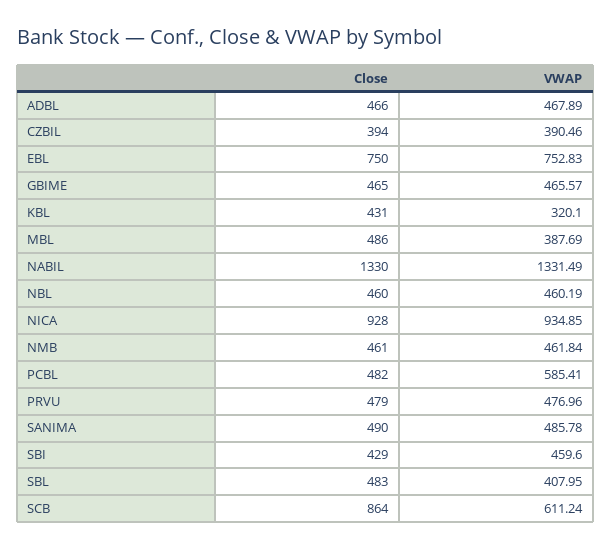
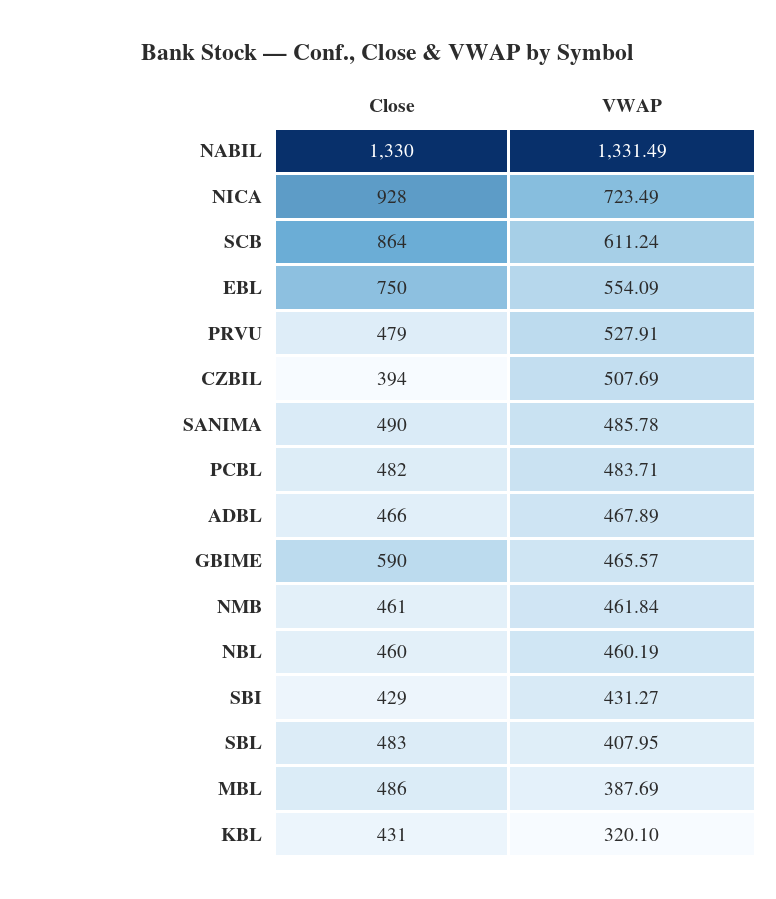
  {
    "Close": {
      "ADBL": 466,
      "CZBIL": 394,
      "EBL": 750,
-     "GBIME": 465,
+     "GBIME": 590,
      "KBL": 431,
      "MBL": 486,
      "NABIL": 1330,
      "NBL": 460,
      "NICA": 928,
      "NMB": 461,
      "PCBL": 482,
      "PRVU": 479,
      "SANIMA": 490,
      "SBI": 429,
      "SBL": 483,
      "SCB": 864
    },
    "VWAP": {
      "ADBL": 467.89,
-     "CZBIL": 390.46,
+     "CZBIL": 507.69,
-     "EBL": 752.83,
+     "EBL": 554.09,
      "GBIME": 465.57,
      "KBL": 320.1,
      "MBL": 387.69,
      "NABIL": 1331.49,
      "NBL": 460.19,
-     "NICA": 934.85,
+     "NICA": 723.49,
      "NMB": 461.84,
-     "PCBL": 585.41,
+     "PCBL": 483.71,
-     "PRVU": 476.96,
+     "PRVU": 527.91,
      "SANIMA": 485.78,
-     "SBI": 459.6,
+     "SBI": 431.27,
      "SBL": 407.95,
      "SCB": 611.24
    }
  }

